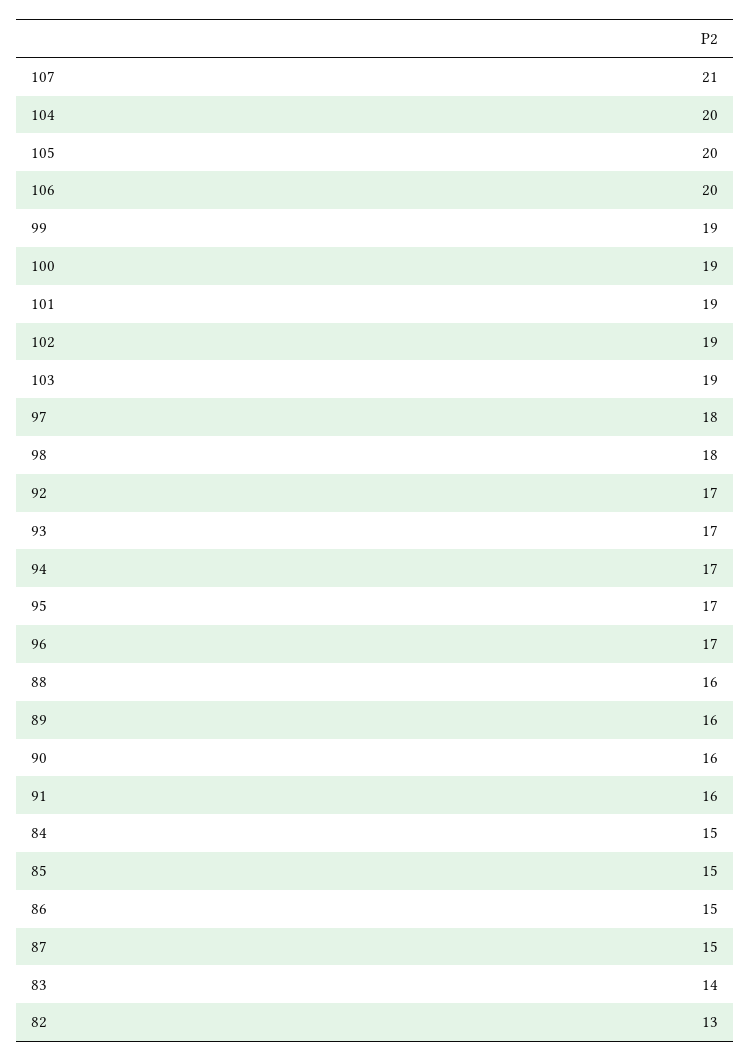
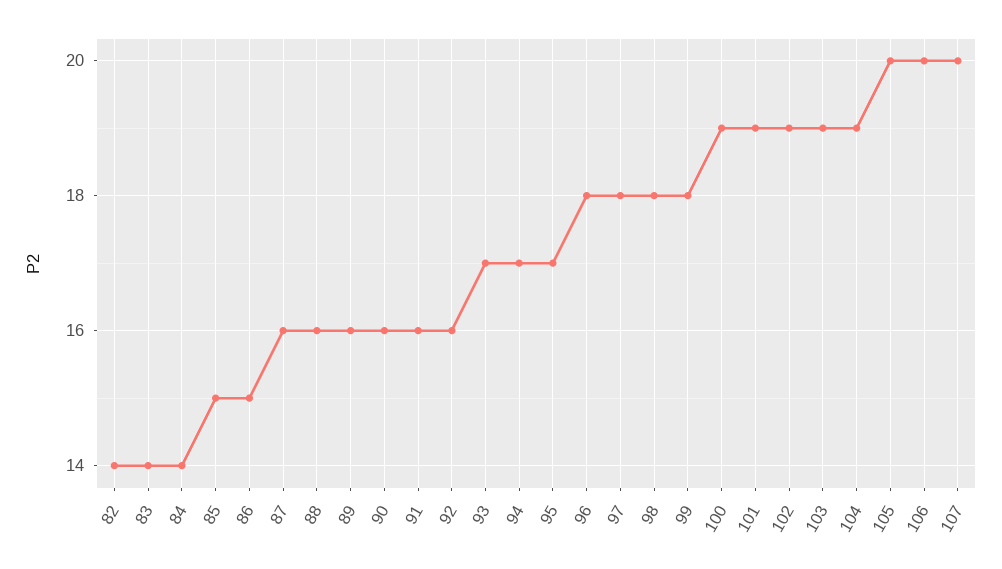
  {
-   "107": 21,
+   "107": 20,
-   "104": 20,
+   "104": 19,
    "105": 20,
    "106": 20,
-   "99": 19,
+   "99": 18,
    "100": 19,
    "101": 19,
    "102": 19,
    "103": 19,
    "97": 18,
    "98": 18,
-   "92": 17,
+   "92": 16,
    "93": 17,
    "94": 17,
    "95": 17,
-   "96": 17,
+   "96": 18,
    "88": 16,
    "89": 16,
    "90": 16,
    "91": 16,
-   "84": 15,
+   "84": 14,
    "85": 15,
    "86": 15,
-   "87": 15,
+   "87": 16,
    "83": 14,
-   "82": 13
+   "82": 14
  }

